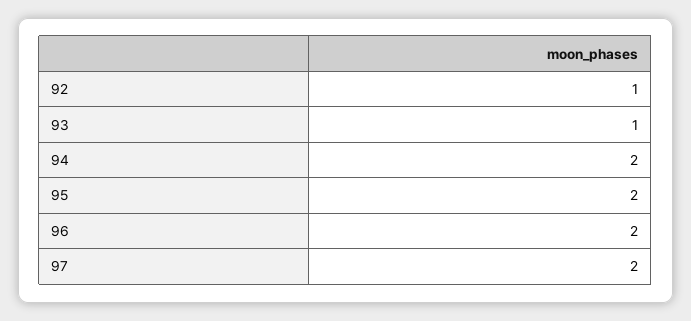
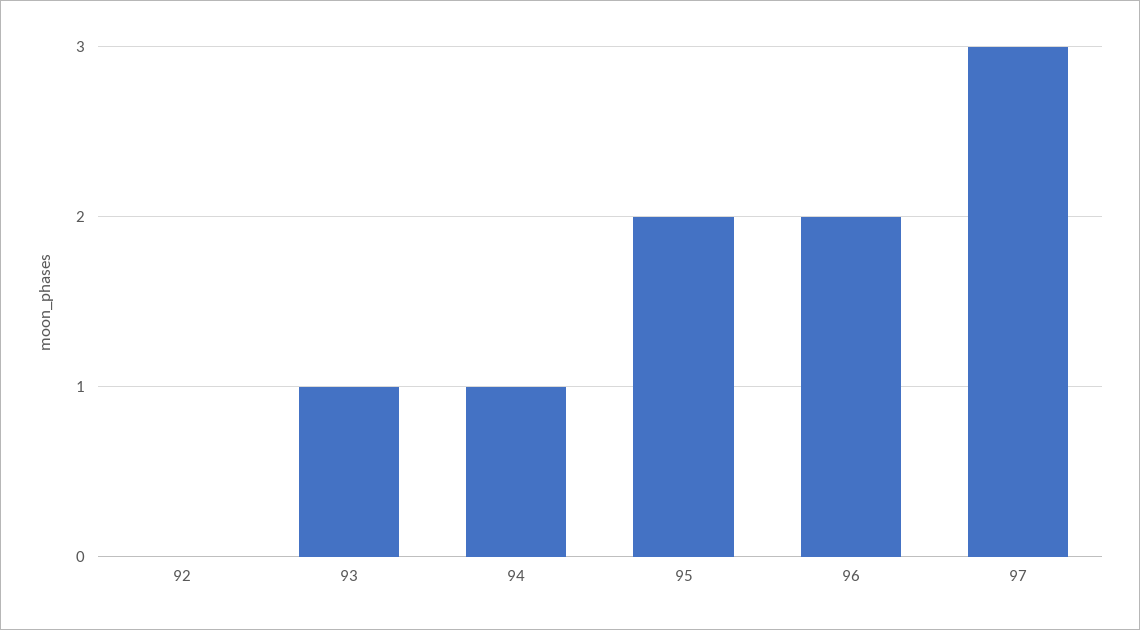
  {
-   "92": 1,
+   "92": 0,
    "93": 1,
-   "94": 2,
+   "94": 1,
    "95": 2,
    "96": 2,
-   "97": 2
+   "97": 3
  }

